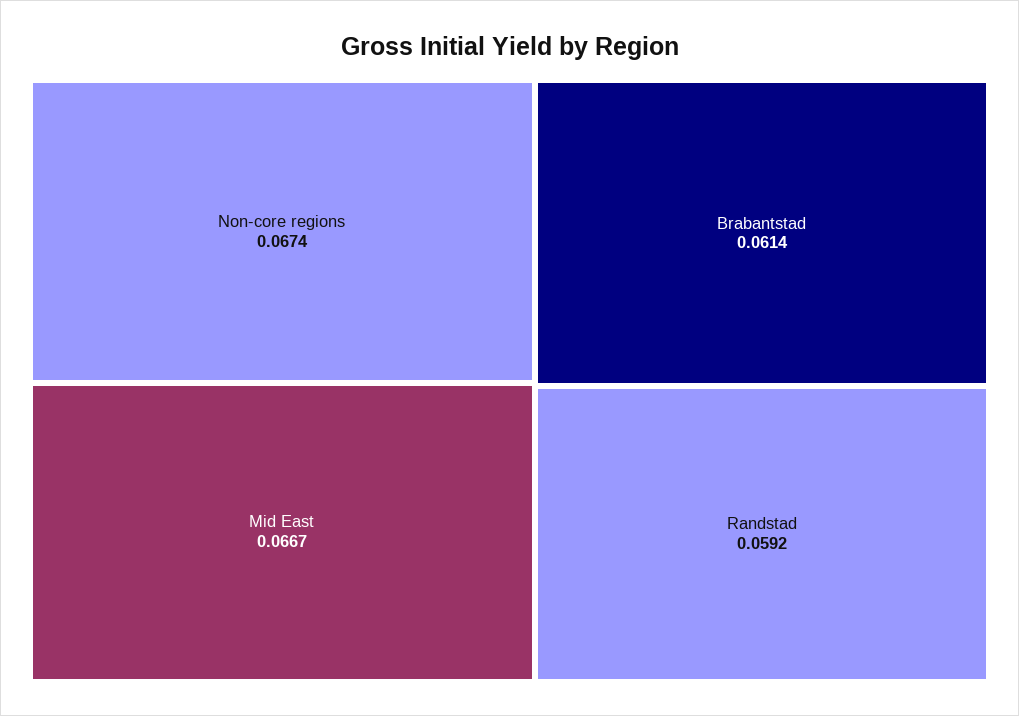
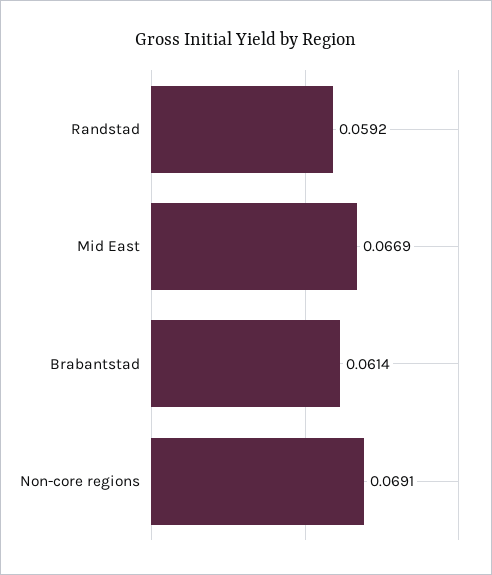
  {
-   "Non-core regions": 0.0674,
+   "Non-core regions": 0.0691,
-   "Mid East": 0.0667,
+   "Mid East": 0.0669,
    "Brabantstad": 0.0614,
    "Randstad": 0.0592
  }

